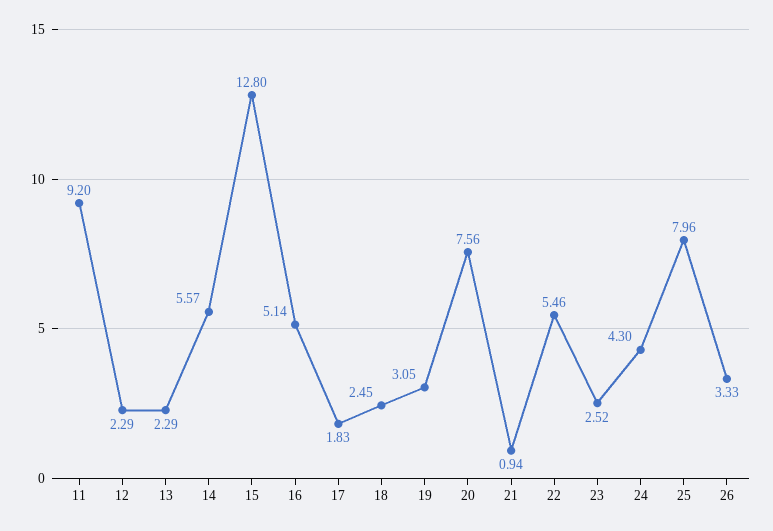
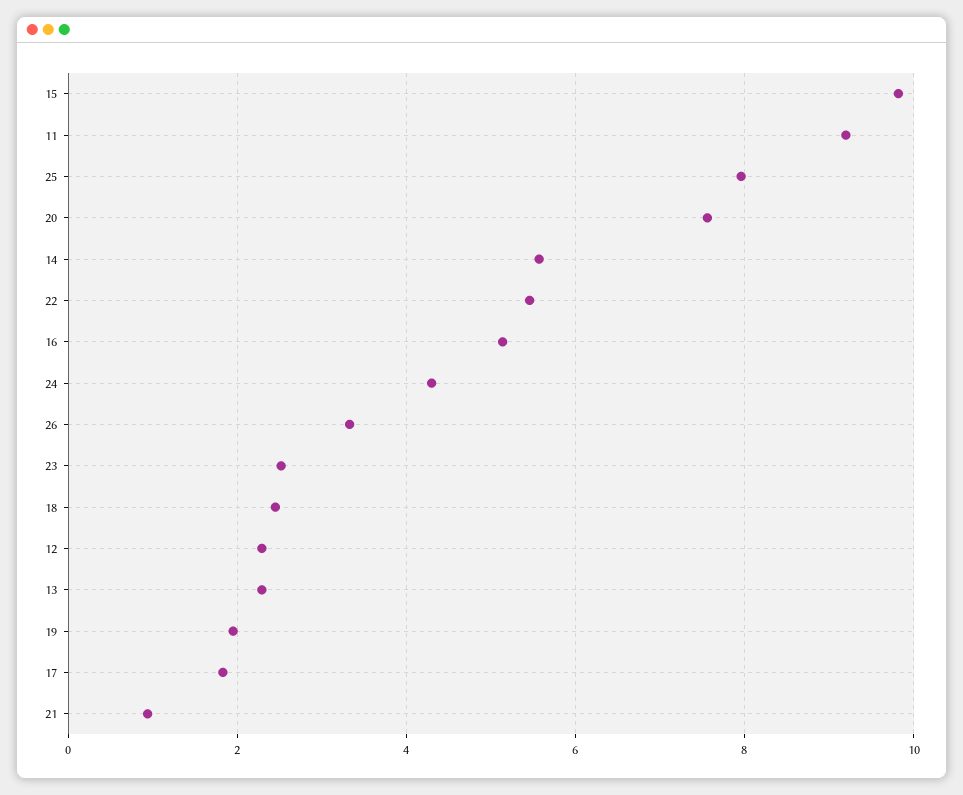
  {
    "11": 9.2,
    "12": 2.29,
    "13": 2.29,
    "14": 5.57,
-   "15": 12.8,
+   "15": 9.8,
    "16": 5.14,
    "17": 1.83,
    "18": 2.45,
-   "19": 3.05,
+   "19": 2,
    "20": 7.56,
    "21": 0.94,
    "22": 5.46,
    "23": 2.52,
    "24": 4.3,
    "25": 7.96,
    "26": 3.33
  }

